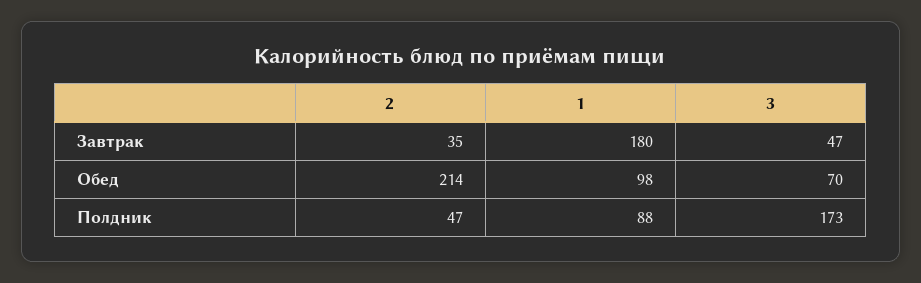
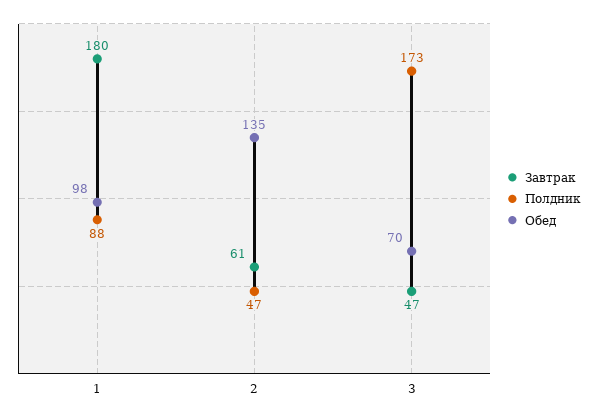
  {
    "Завтрак": {
-     "2": 35,
+     "2": 61,
      "1": 180,
      "3": 47
    },
    "Обед": {
-     "2": 214,
+     "2": 135,
      "1": 98,
      "3": 70
    },
    "Полдник": {
      "2": 47,
      "1": 88,
      "3": 173
    }
  }

